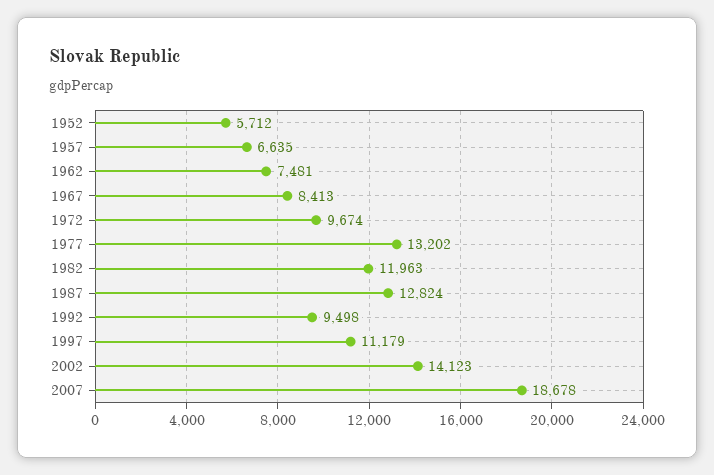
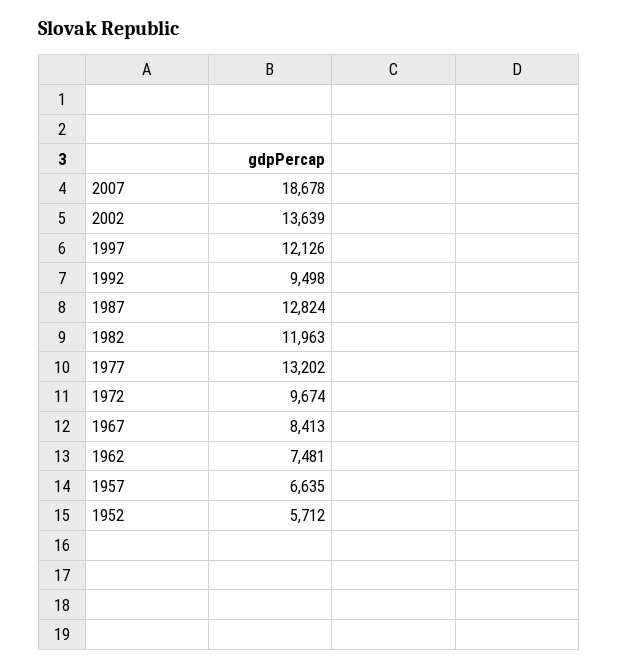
  {
    "1952": 5712,
    "1957": 6635,
    "1962": 7481,
    "1967": 8413,
    "1972": 9674,
    "1977": 13202,
    "1982": 11963,
    "1987": 12824,
    "1992": 9498,
-   "1997": 11179,
+   "1997": 12126,
-   "2002": 14123,
+   "2002": 13639,
    "2007": 18678
  }

